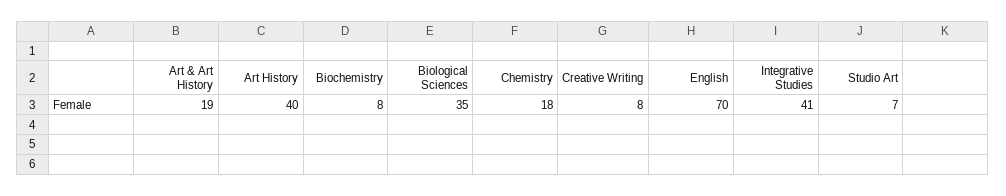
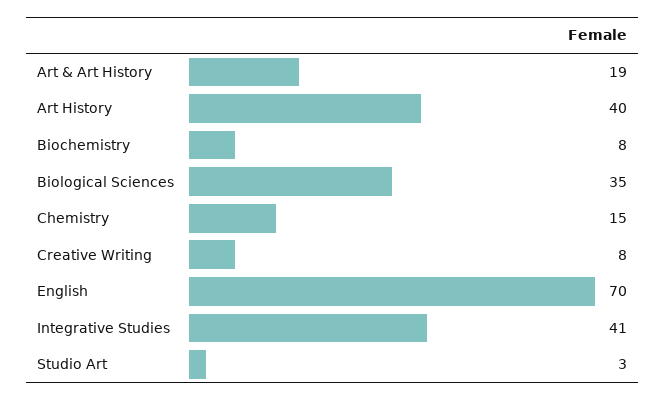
  {
    "Art & Art History": 19,
    "Art History": 40,
    "Biochemistry": 8,
    "Biological Sciences": 35,
-   "Chemistry": 18,
+   "Chemistry": 15,
    "Creative Writing": 8,
    "English": 70,
    "Integrative Studies": 41,
-   "Studio Art": 7
+   "Studio Art": 3
  }

